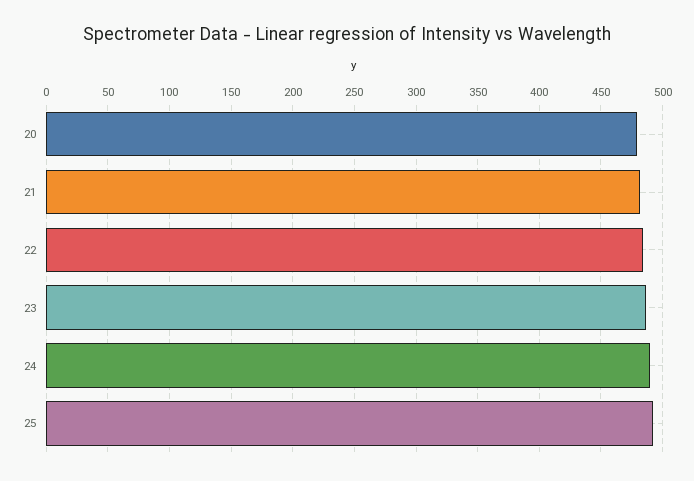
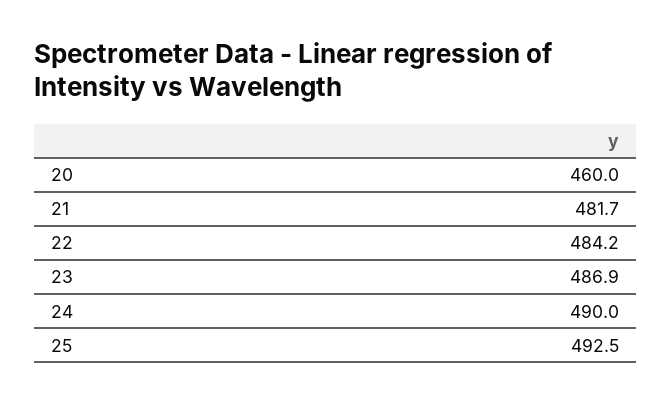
  {
-   "20": 480,
+   "20": 460,
    "21": 481.7,
    "22": 484.2,
    "23": 486.9,
    "24": 490,
    "25": 492.5
  }

